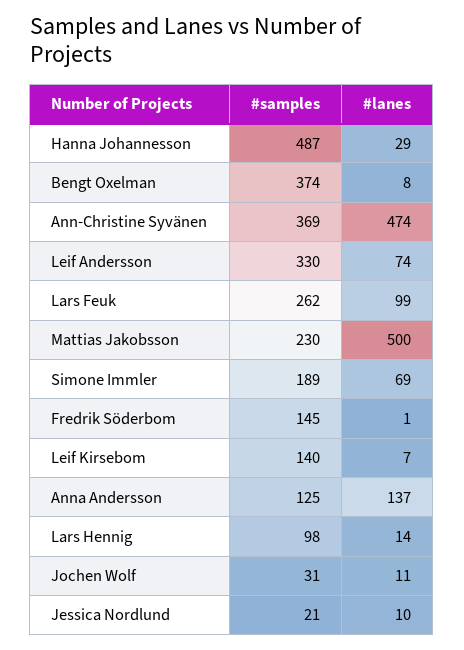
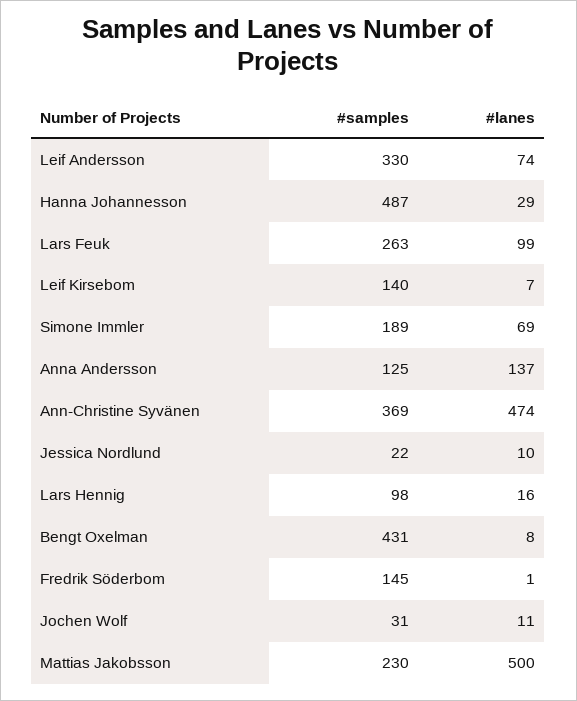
  {
    "#samples": {
      "Hanna Johannesson": 487,
-     "Bengt Oxelman": 374,
+     "Bengt Oxelman": 431,
      "Ann-Christine Syvänen": 369,
      "Leif Andersson": 330,
-     "Lars Feuk": 262,
+     "Lars Feuk": 263,
      "Mattias Jakobsson": 230,
      "Simone Immler": 189,
      "Fredrik Söderbom": 145,
      "Leif Kirsebom": 140,
      "Anna Andersson": 125,
      "Lars Hennig": 98,
      "Jochen Wolf": 31,
-     "Jessica Nordlund": 21
+     "Jessica Nordlund": 22
    },
    "#lanes": {
      "Hanna Johannesson": 29,
      "Bengt Oxelman": 8,
      "Ann-Christine Syvänen": 474,
      "Leif Andersson": 74,
      "Lars Feuk": 99,
      "Mattias Jakobsson": 500,
      "Simone Immler": 69,
      "Fredrik Söderbom": 1,
      "Leif Kirsebom": 7,
      "Anna Andersson": 137,
-     "Lars Hennig": 14,
+     "Lars Hennig": 16,
      "Jochen Wolf": 11,
      "Jessica Nordlund": 10
    }
  }

